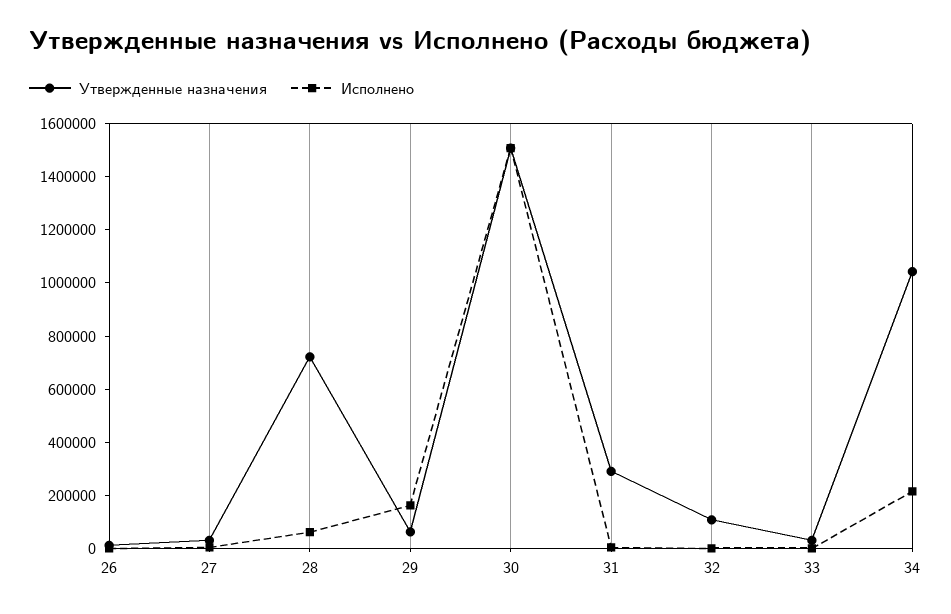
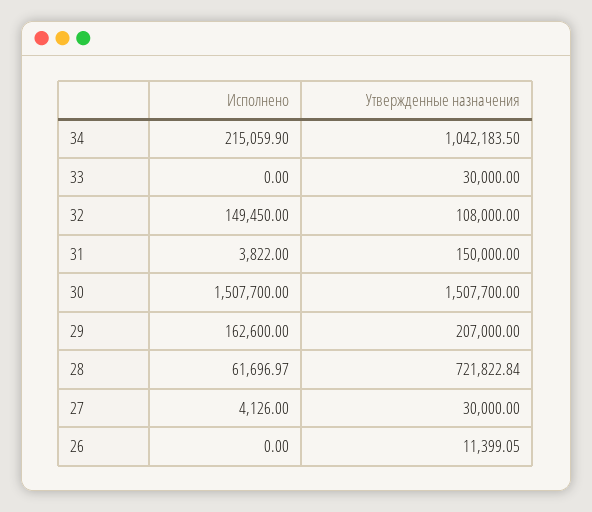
  {
    "Утвержденные назначения": {
      "26": 11399.05,
      "27": 30000,
      "28": 721822.84,
-     "29": 50000,
+     "29": 207000,
      "30": 1507700,
-     "31": 300000,
+     "31": 150000,
      "32": 108000,
      "33": 30000,
      "34": 1042183.5
    },
    "Исполнено": {
      "26": 0,
      "27": 4126,
      "28": 61696.97,
      "29": 162600,
      "30": 1507700,
      "31": 3822,
-     "32": 0,
+     "32": 149450,
      "33": 0,
      "34": 215059.9
    }
  }

